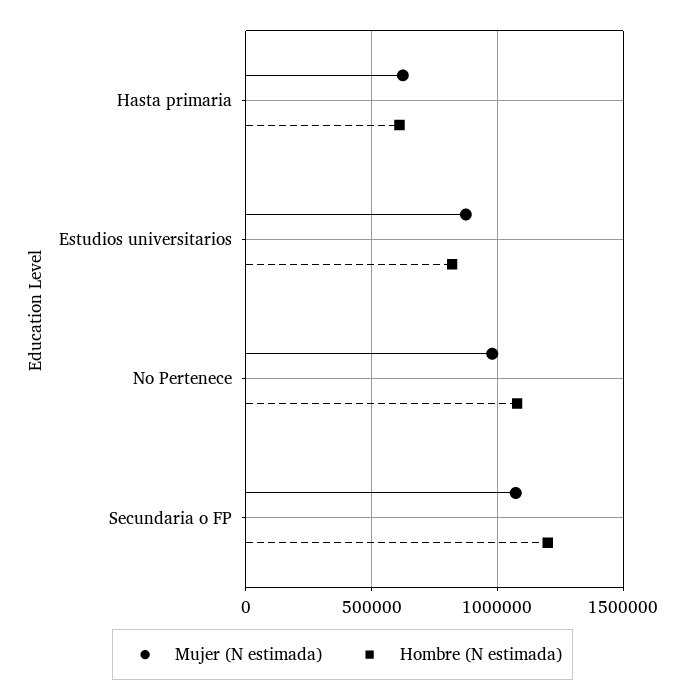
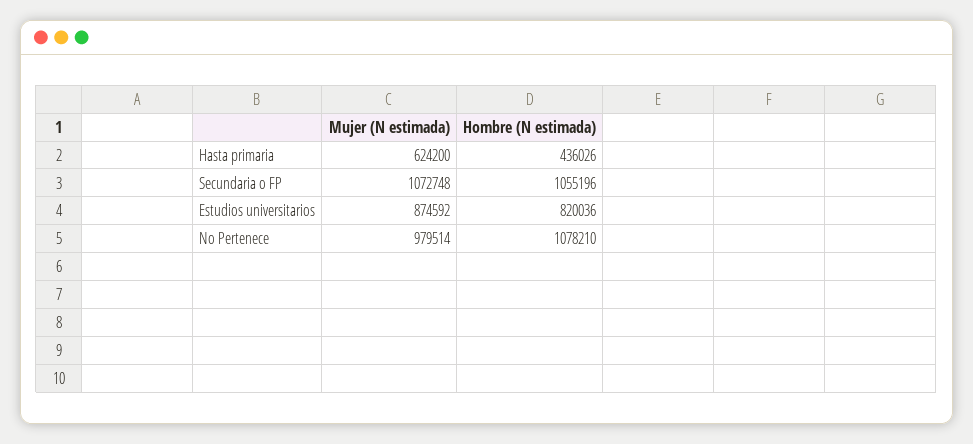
  {
    "Mujer (N estimada)": {
      "Hasta primaria": 624200,
      "Estudios universitarios": 874592,
      "No Pertenece": 979514,
      "Secundaria o FP": 1072748
    },
    "Hombre (N estimada)": {
-     "Hasta primaria": 600000,
+     "Hasta primaria": 436026,
      "Estudios universitarios": 820036,
      "No Pertenece": 1078210,
-     "Secundaria o FP": 1200000
+     "Secundaria o FP": 1055196
    }
  }

